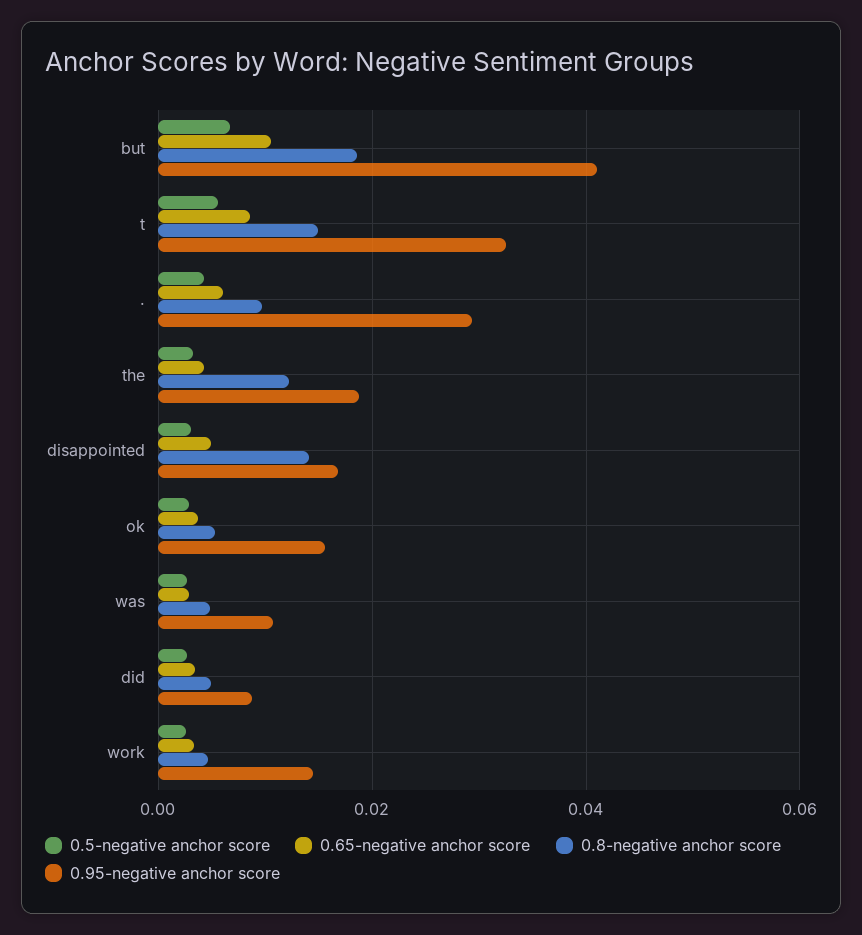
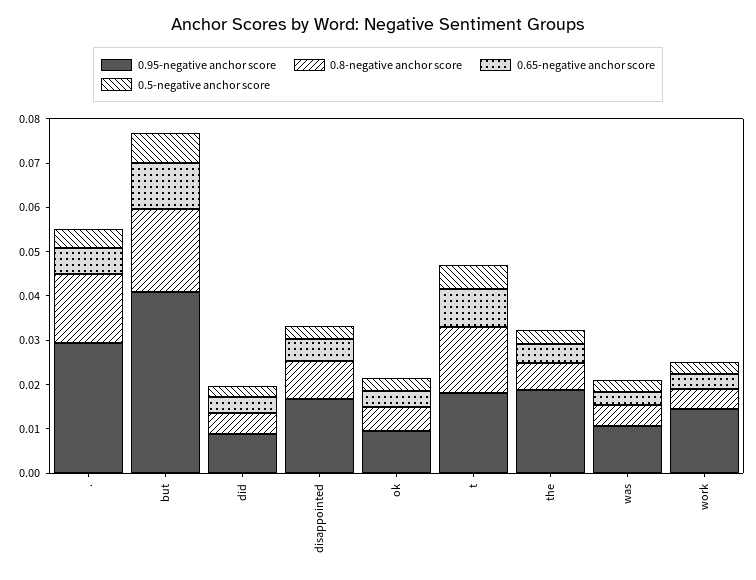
  {
    "0.5-negative anchor score": {
      "but": 0.006,
      "t": 0.006,
      ".": 0.004,
      "the": 0.004,
      "disappointed": 0.004,
      "ok": 0.002,
      "was": 0.002,
      "did": 0.002,
      "work": 0.002
    },
    "0.65-negative anchor score": {
      "but": 0.01,
      "t": 0.008,
      ".": 0.006,
      "the": 0.004,
      "disappointed": 0.004,
      "ok": 0.004,
      "was": 0.002,
      "did": 0.004,
      "work": 0.004
    },
    "0.8-negative anchor score": {
      "but": 0.018,
      "t": 0.014,
-     ".": 0.01,
+     ".": 0.016,
-     "the": 0.012,
+     "the": 0.006,
-     "disappointed": 0.014,
+     "disappointed": 0.008,
      "ok": 0.006,
      "was": 0.004,
      "did": 0.004,
      "work": 0.004
    },
    "0.95-negative anchor score": {
      "but": 0.042,
-     "t": 0.032,
+     "t": 0.018,
      ".": 0.03,
      "the": 0.018,
      "disappointed": 0.016,
-     "ok": 0.016,
+     "ok": 0.01,
      "was": 0.01,
      "did": 0.008,
      "work": 0.014
    }
  }

